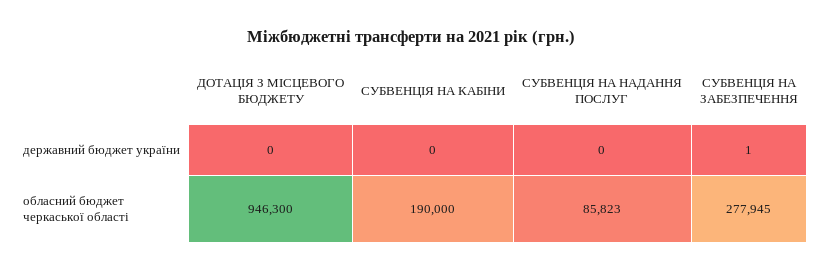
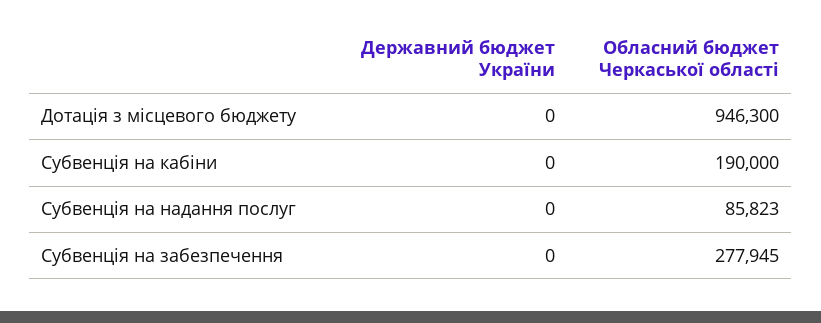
  {
    "ДОТАЦІЯ З МІСЦЕВОГО БЮДЖЕТУ": {
      "державний бюджет україни": 0,
      "обласний бюджет черкаської області": 946300
    },
    "СУБВЕНЦІЯ НА КАБІНИ": {
      "державний бюджет україни": 0,
      "обласний бюджет черкаської області": 190000
    },
    "СУБВЕНЦІЯ НА НАДАННЯ ПОСЛУГ": {
      "державний бюджет україни": 0,
      "обласний бюджет черкаської області": 85823
    },
    "СУБВЕНЦІЯ НА ЗАБЕЗПЕЧЕННЯ": {
-     "державний бюджет україни": 1,
+     "державний бюджет україни": 0,
      "обласний бюджет черкаської області": 277945
    }
  }

